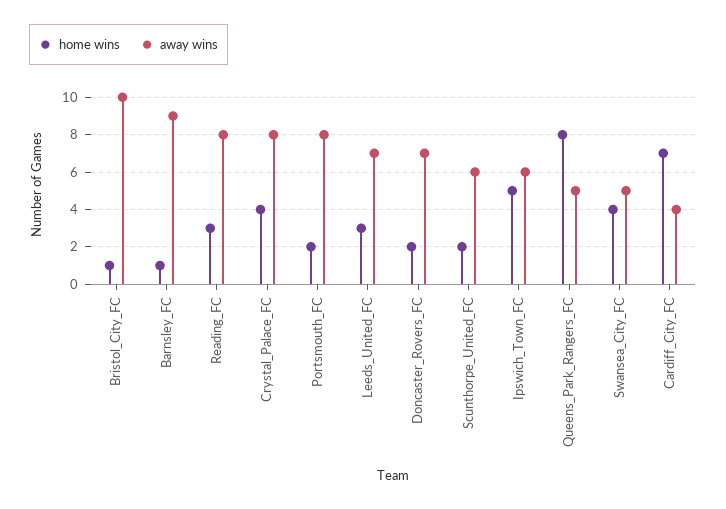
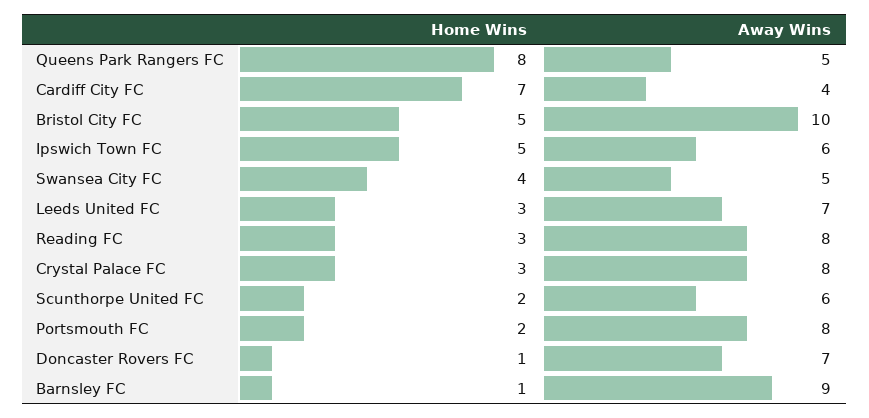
  {
    "home wins": {
-     "Bristol_City_FC": 1,
+     "Bristol_City_FC": 5,
      "Barnsley_FC": 1,
      "Reading_FC": 3,
-     "Crystal_Palace_FC": 4,
+     "Crystal_Palace_FC": 3,
      "Portsmouth_FC": 2,
      "Leeds_United_FC": 3,
-     "Doncaster_Rovers_FC": 2,
+     "Doncaster_Rovers_FC": 1,
      "Scunthorpe_United_FC": 2,
      "Ipswich_Town_FC": 5,
      "Queens_Park_Rangers_FC": 8,
      "Swansea_City_FC": 4,
      "Cardiff_City_FC": 7
    },
    "away wins": {
      "Bristol_City_FC": 10,
      "Barnsley_FC": 9,
      "Reading_FC": 8,
      "Crystal_Palace_FC": 8,
      "Portsmouth_FC": 8,
      "Leeds_United_FC": 7,
      "Doncaster_Rovers_FC": 7,
      "Scunthorpe_United_FC": 6,
      "Ipswich_Town_FC": 6,
      "Queens_Park_Rangers_FC": 5,
      "Swansea_City_FC": 5,
      "Cardiff_City_FC": 4
    }
  }

